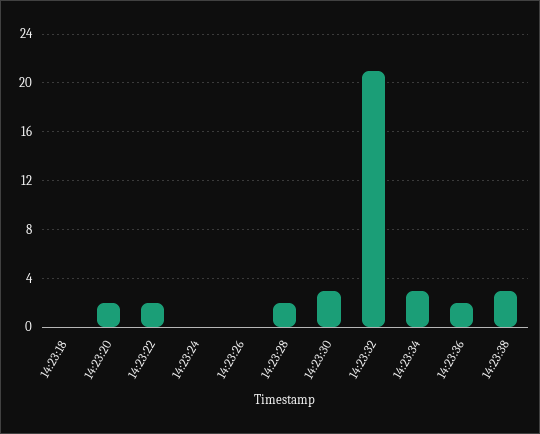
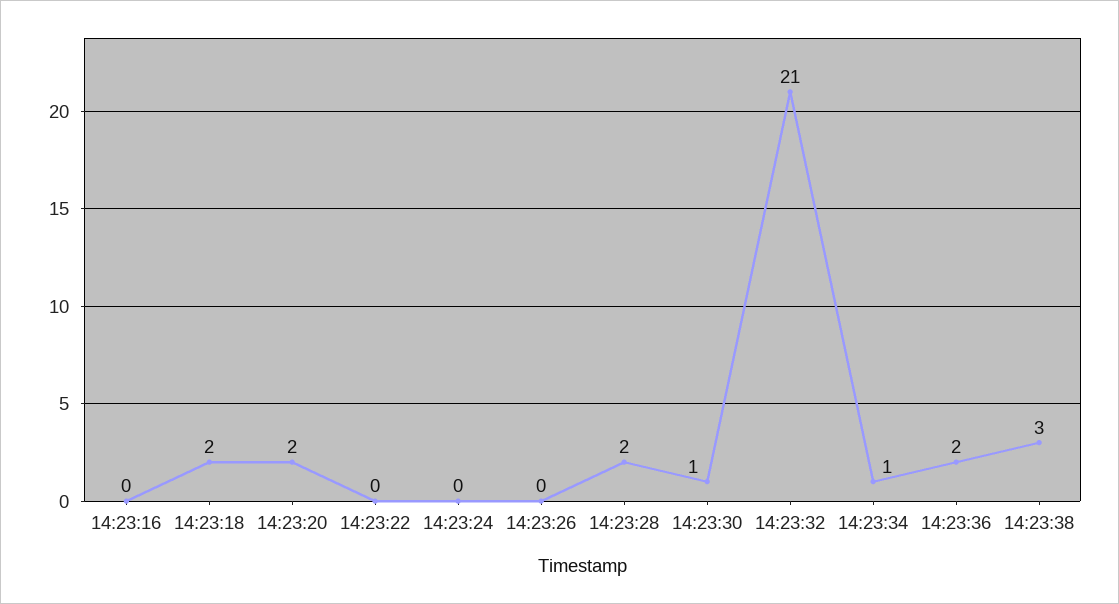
  {
-   "14:23:18": 0,
+   "14:23:18": 2,
    "14:23:20": 2,
-   "14:23:22": 2,
+   "14:23:22": 0,
    "14:23:24": 0,
    "14:23:26": 0,
    "14:23:28": 2,
-   "14:23:30": 3,
+   "14:23:30": 1,
    "14:23:32": 21,
-   "14:23:34": 3,
+   "14:23:34": 1,
    "14:23:36": 2,
-   "14:23:38": 3
+   "14:23:38": 3,
+   "14:23:16": 0
  }

